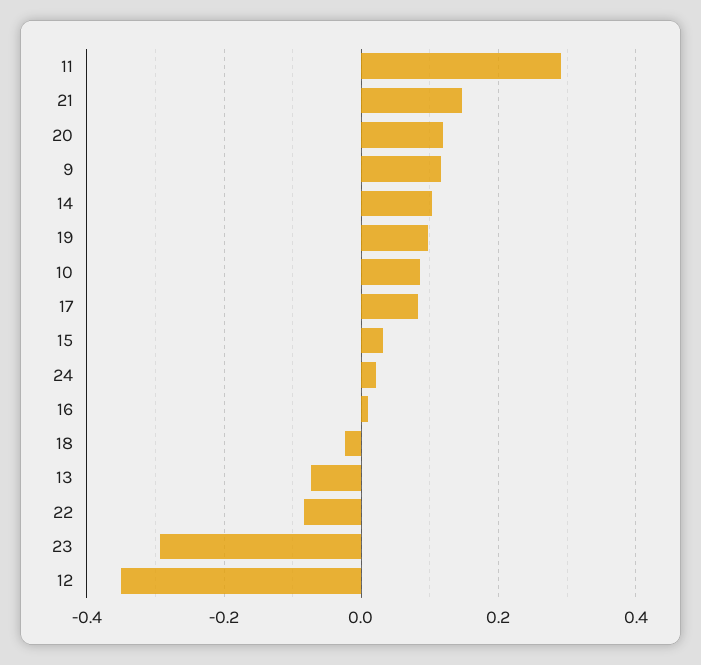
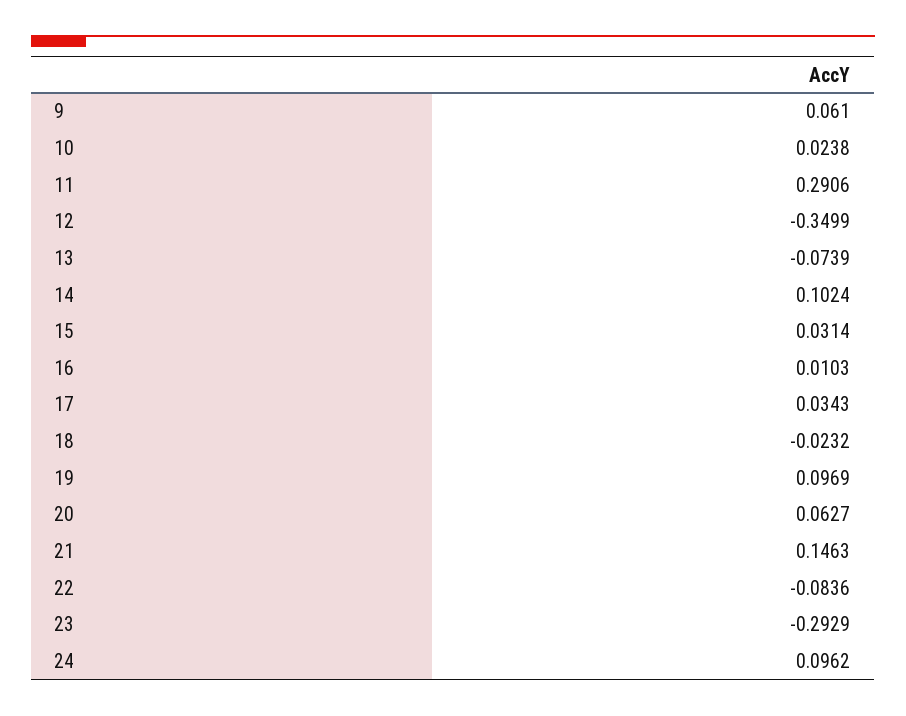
  {
    "11": 0.2906,
    "21": 0.1463,
-   "20": 0.12,
+   "20": 0.0627,
-   "9": 0.12,
+   "9": 0.061,
    "14": 0.1024,
    "19": 0.0969,
-   "10": 0.08,
+   "10": 0.0238,
-   "17": 0.08,
+   "17": 0.0343,
    "15": 0.0314,
-   "24": 0.02,
+   "24": 0.0962,
    "16": 0.0103,
    "18": -0.0232,
    "13": -0.0739,
    "22": -0.0836,
    "23": -0.2929,
    "12": -0.3499
  }

